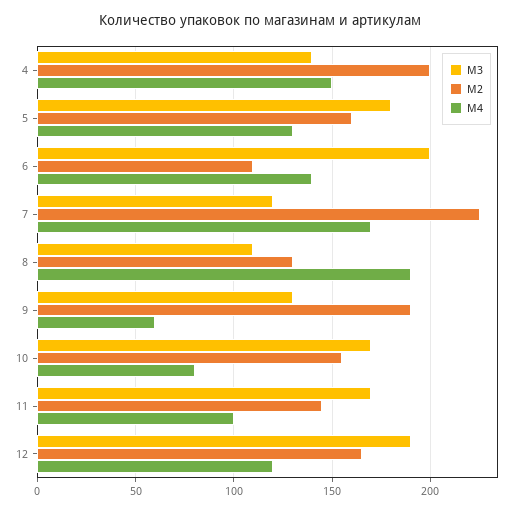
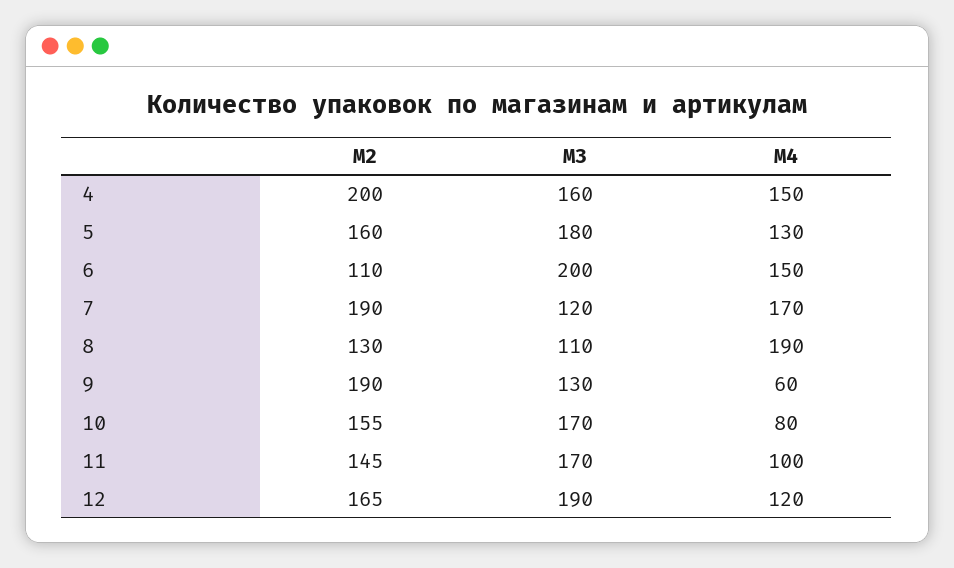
  {
    "M3": {
-     "4": 140,
+     "4": 160,
      "5": 180,
      "6": 200,
      "7": 120,
      "8": 110,
      "9": 130,
      "10": 170,
      "11": 170,
      "12": 190
    },
    "M2": {
      "4": 200,
      "5": 160,
      "6": 110,
-     "7": 225,
+     "7": 190,
      "8": 130,
      "9": 190,
      "10": 155,
      "11": 145,
      "12": 165
    },
    "M4": {
      "4": 150,
      "5": 130,
-     "6": 140,
+     "6": 150,
      "7": 170,
      "8": 190,
      "9": 60,
      "10": 80,
      "11": 100,
      "12": 120
    }
  }

